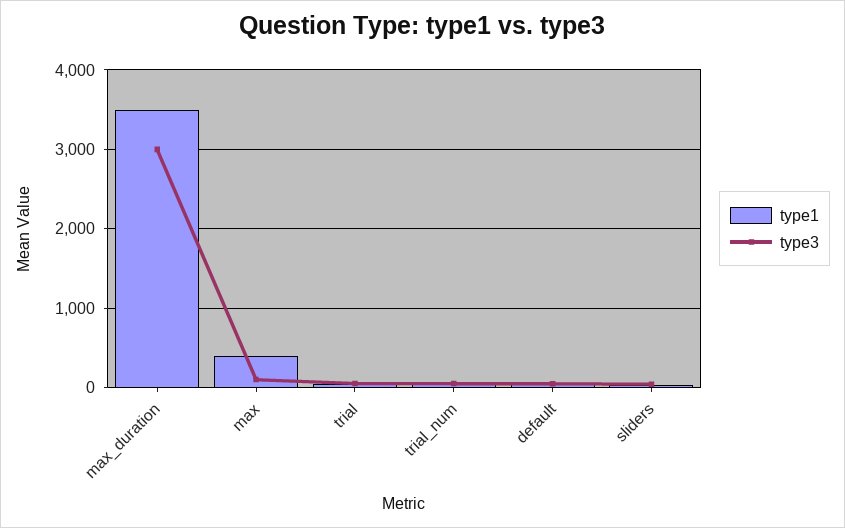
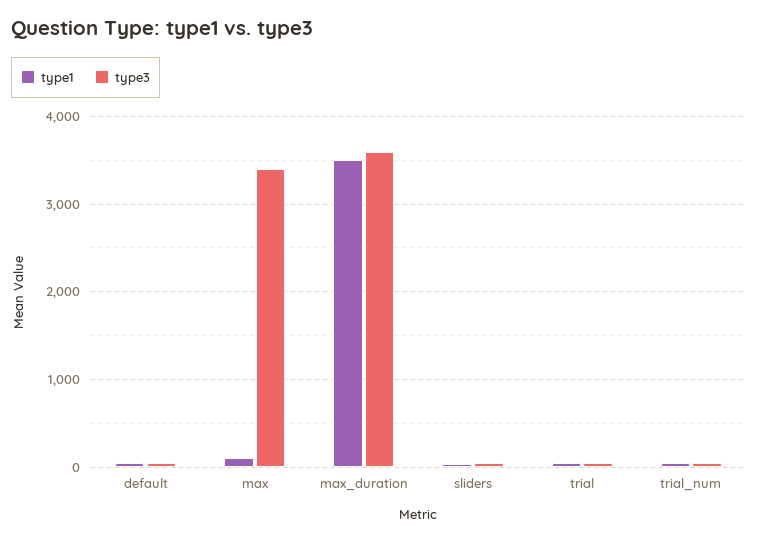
  {
    "type1": {
      "max_duration": 3500,
-     "max": 400,
+     "max": 100,
      "trial": 0,
      "trial_num": 100,
      "default": 100,
      "sliders": 0
    },
    "type3": {
-     "max_duration": 3000,
+     "max_duration": 3600,
-     "max": 100,
+     "max": 3400,
      "trial": 100,
      "trial_num": 100,
      "default": 0,
      "sliders": 0
    }
  }

